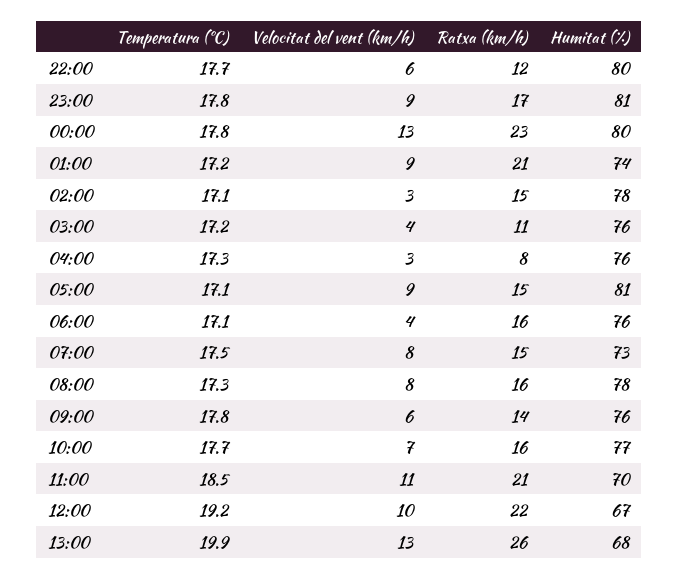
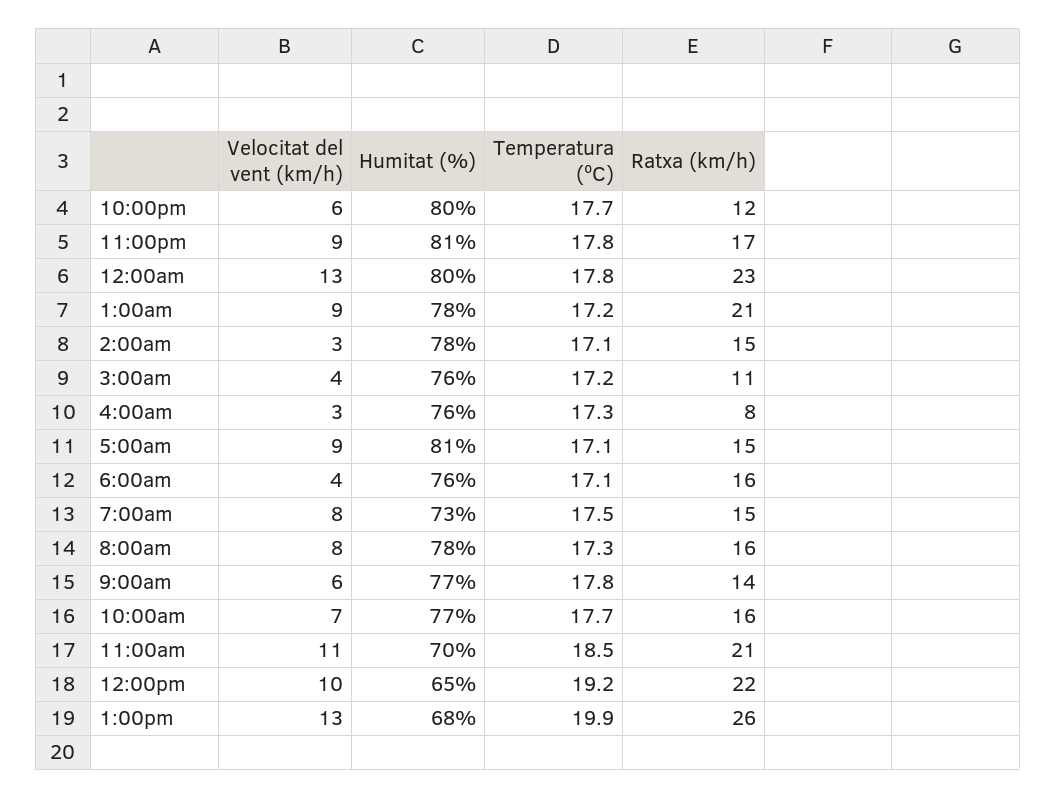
  {
    "Temperatura (ºC)": {
      "22:00": 17.7,
      "23:00": 17.8,
      "00:00": 17.8,
      "01:00": 17.2,
      "02:00": 17.1,
      "03:00": 17.2,
      "04:00": 17.3,
      "05:00": 17.1,
      "06:00": 17.1,
      "07:00": 17.5,
      "08:00": 17.3,
      "09:00": 17.8,
      "10:00": 17.7,
      "11:00": 18.5,
      "12:00": 19.2,
      "13:00": 19.9
    },
    "Velocitat del vent (km/h)": {
      "22:00": 6,
      "23:00": 9,
      "00:00": 13,
      "01:00": 9,
      "02:00": 3,
      "03:00": 4,
      "04:00": 3,
      "05:00": 9,
      "06:00": 4,
      "07:00": 8,
      "08:00": 8,
      "09:00": 6,
      "10:00": 7,
      "11:00": 11,
      "12:00": 10,
      "13:00": 13
    },
    "Ratxa (km/h)": {
      "22:00": 12,
      "23:00": 17,
      "00:00": 23,
      "01:00": 21,
      "02:00": 15,
      "03:00": 11,
      "04:00": 8,
      "05:00": 15,
      "06:00": 16,
      "07:00": 15,
      "08:00": 16,
      "09:00": 14,
      "10:00": 16,
      "11:00": 21,
      "12:00": 22,
      "13:00": 26
    },
    "Humitat (%)": {
      "22:00": 80,
      "23:00": 81,
      "00:00": 80,
-     "01:00": 74,
+     "01:00": 78,
      "02:00": 78,
      "03:00": 76,
      "04:00": 76,
      "05:00": 81,
      "06:00": 76,
      "07:00": 73,
      "08:00": 78,
-     "09:00": 76,
+     "09:00": 77,
      "10:00": 77,
      "11:00": 70,
-     "12:00": 67,
+     "12:00": 65,
      "13:00": 68
    }
  }

